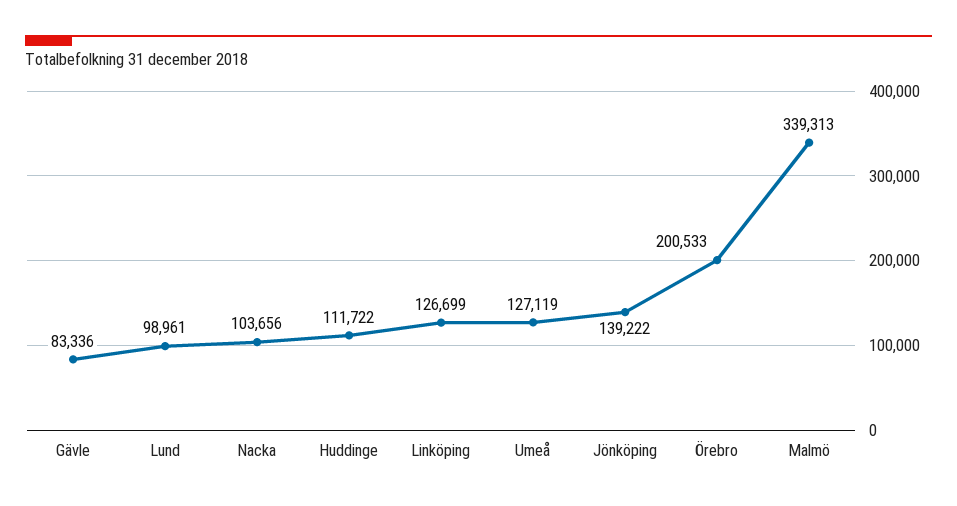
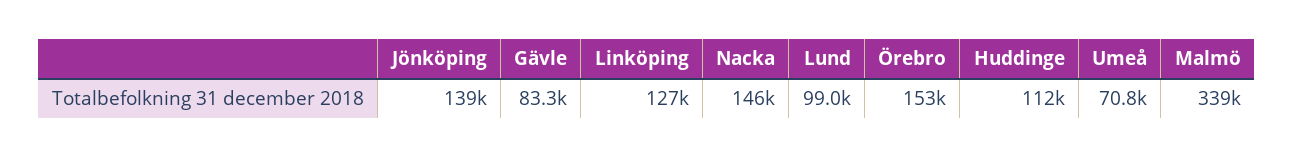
  {
    "Gävle": 83336,
    "Lund": 98961,
-   "Nacka": 103656,
+   "Nacka": 146000,
    "Huddinge": 111722,
    "Linköping": 126699,
-   "Umeå": 127119,
+   "Umeå": 70800,
    "Jönköping": 139222,
-   "Örebro": 200533,
+   "Örebro": 153000,
    "Malmö": 339313
  }

